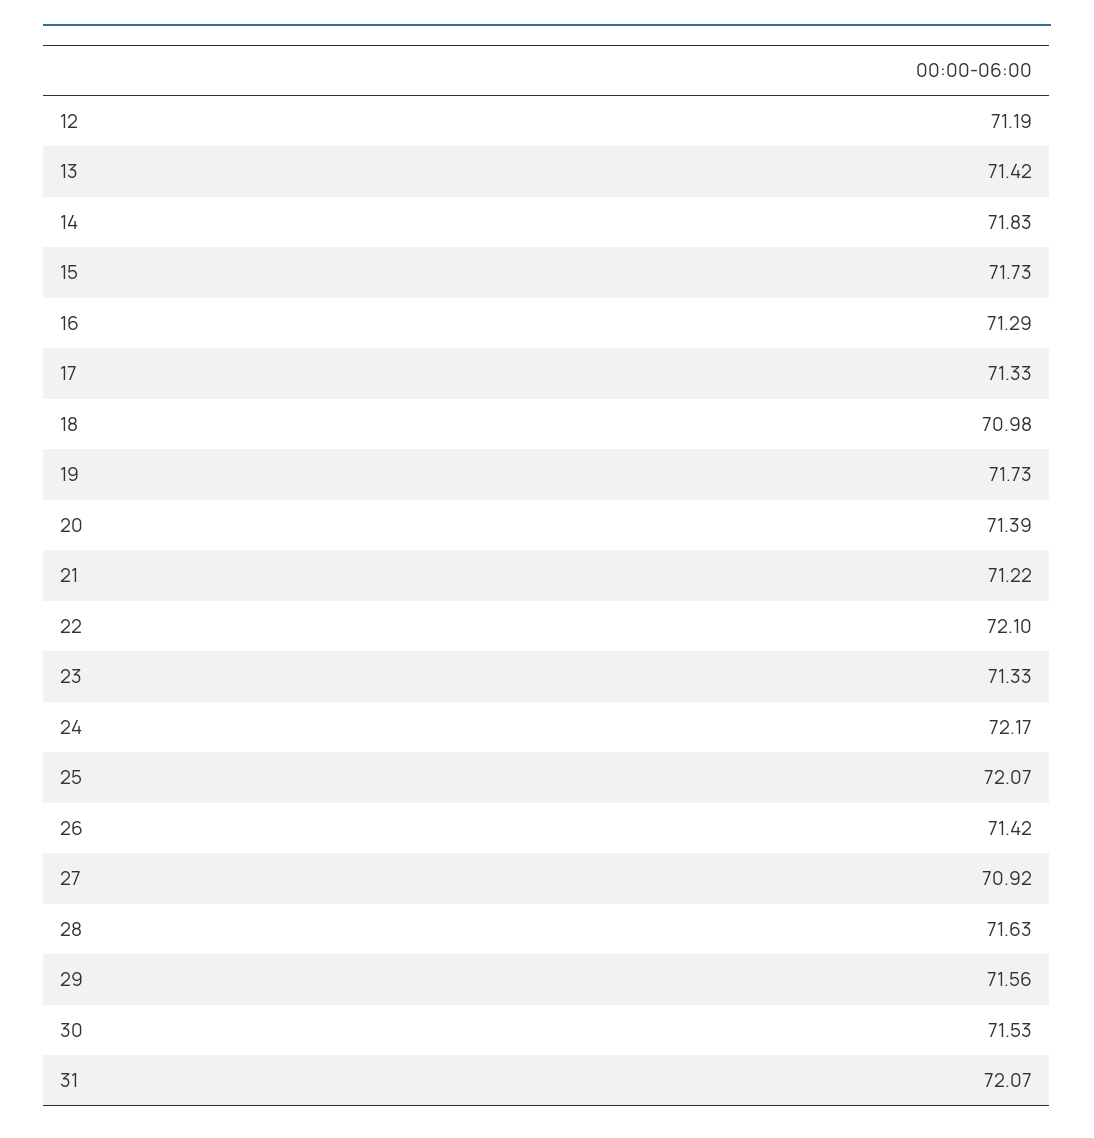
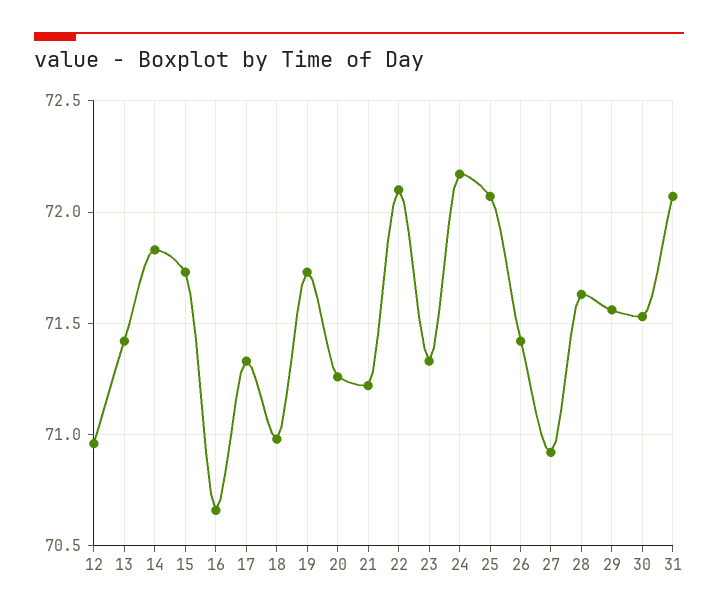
  {
-   "12": 71.19,
+   "12": 70.95,
    "13": 71.42,
    "14": 71.83,
    "15": 71.73,
-   "16": 71.29,
+   "16": 70.65,
    "17": 71.33,
    "18": 70.98,
    "19": 71.73,
-   "20": 71.39,
+   "20": 71.25,
    "21": 71.22,
    "22": 72.1,
    "23": 71.33,
    "24": 72.17,
    "25": 72.07,
    "26": 71.42,
    "27": 70.92,
    "28": 71.63,
    "29": 71.56,
    "30": 71.53,
    "31": 72.07
  }

